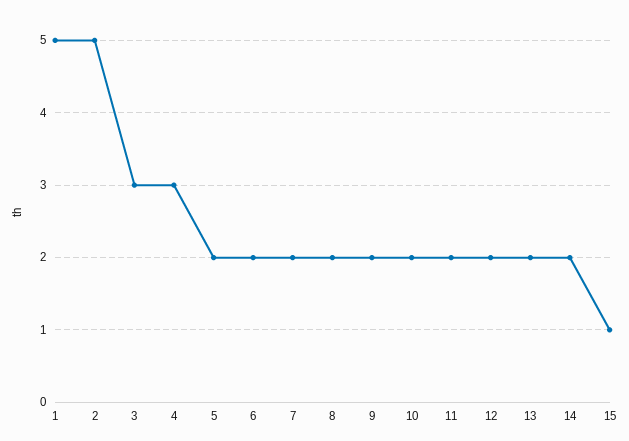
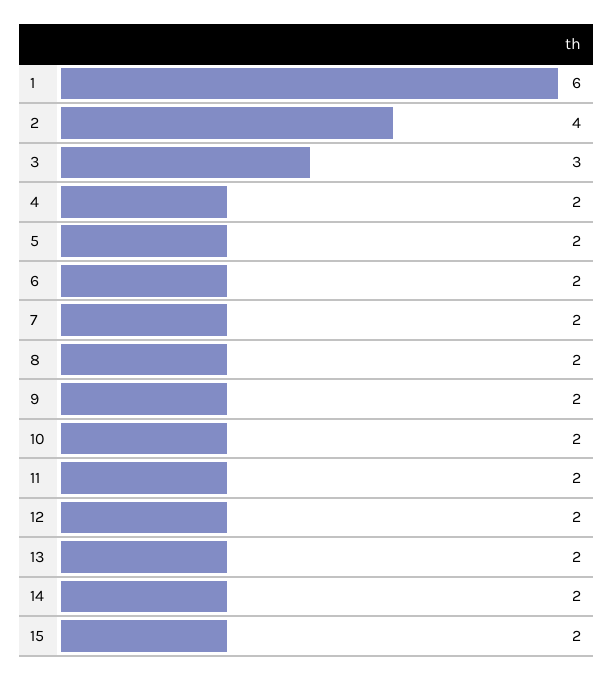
  {
-   "1": 5,
+   "1": 6,
-   "2": 5,
+   "2": 4,
    "3": 3,
-   "4": 3,
+   "4": 2,
    "5": 2,
    "6": 2,
    "7": 2,
    "8": 2,
    "9": 2,
    "10": 2,
    "11": 2,
    "12": 2,
    "13": 2,
    "14": 2,
-   "15": 1
+   "15": 2
  }

